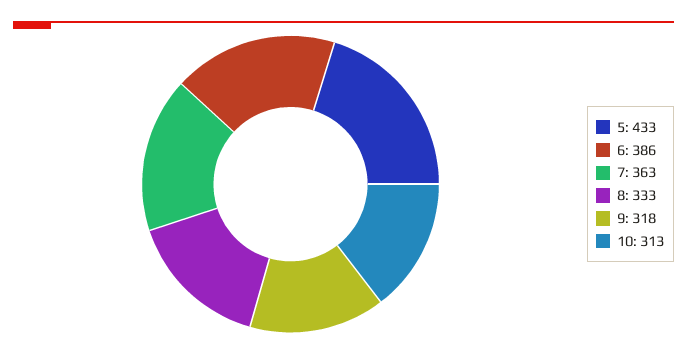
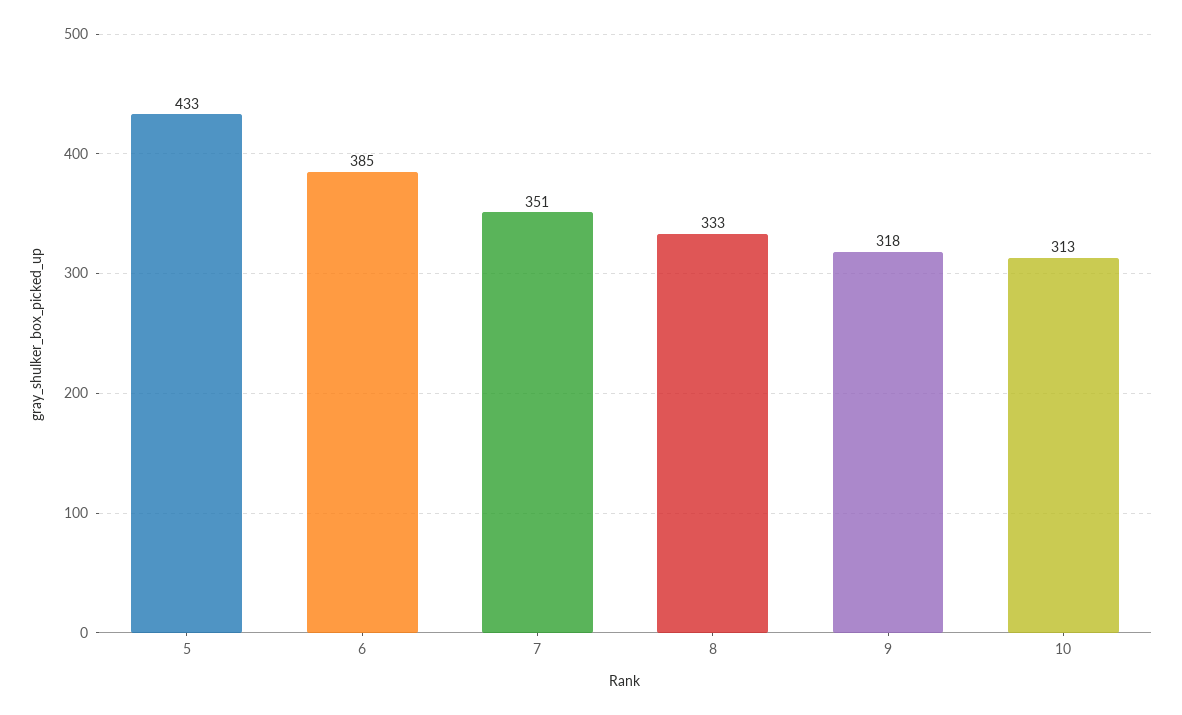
  {
    "5": 433,
-   "6": 386,
+   "6": 385,
-   "7": 363,
+   "7": 351,
    "8": 333,
    "9": 318,
    "10": 313
  }

